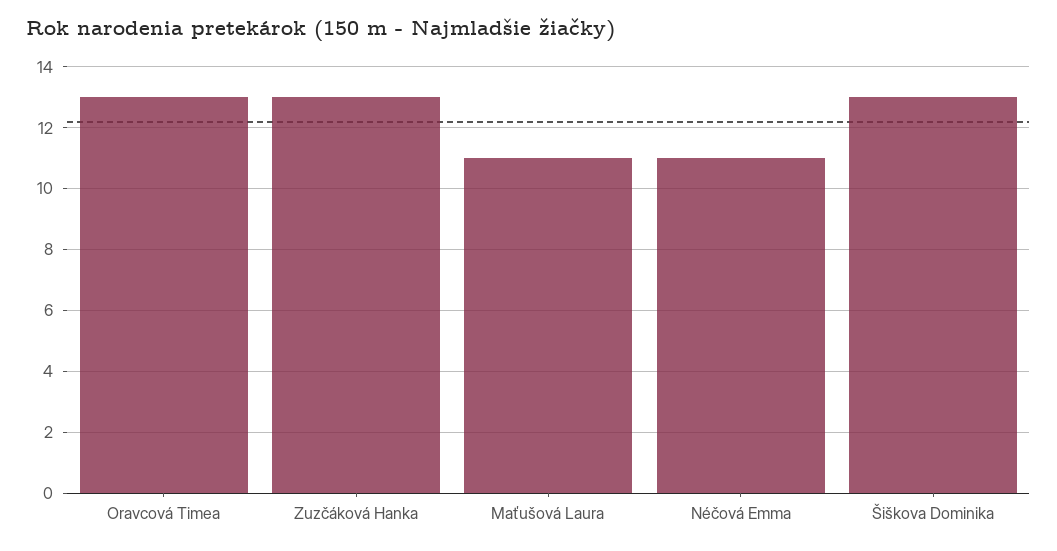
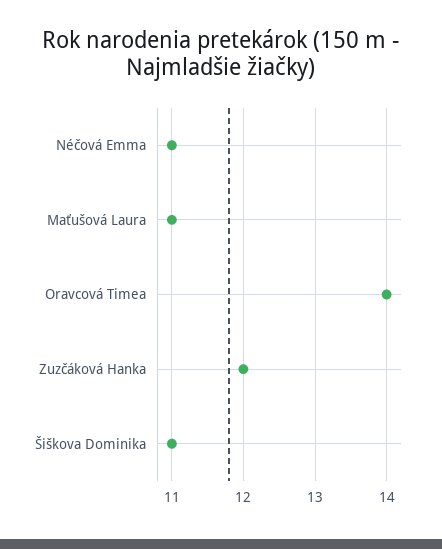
  {
-   "Oravcová Timea": 13,
+   "Oravcová Timea": 14,
-   "Zuzčáková Hanka": 13,
+   "Zuzčáková Hanka": 12,
    "Maťušová Laura": 11,
    "Néčová Emma": 11,
-   "Šiškova Dominika": 13
+   "Šiškova Dominika": 11
  }

